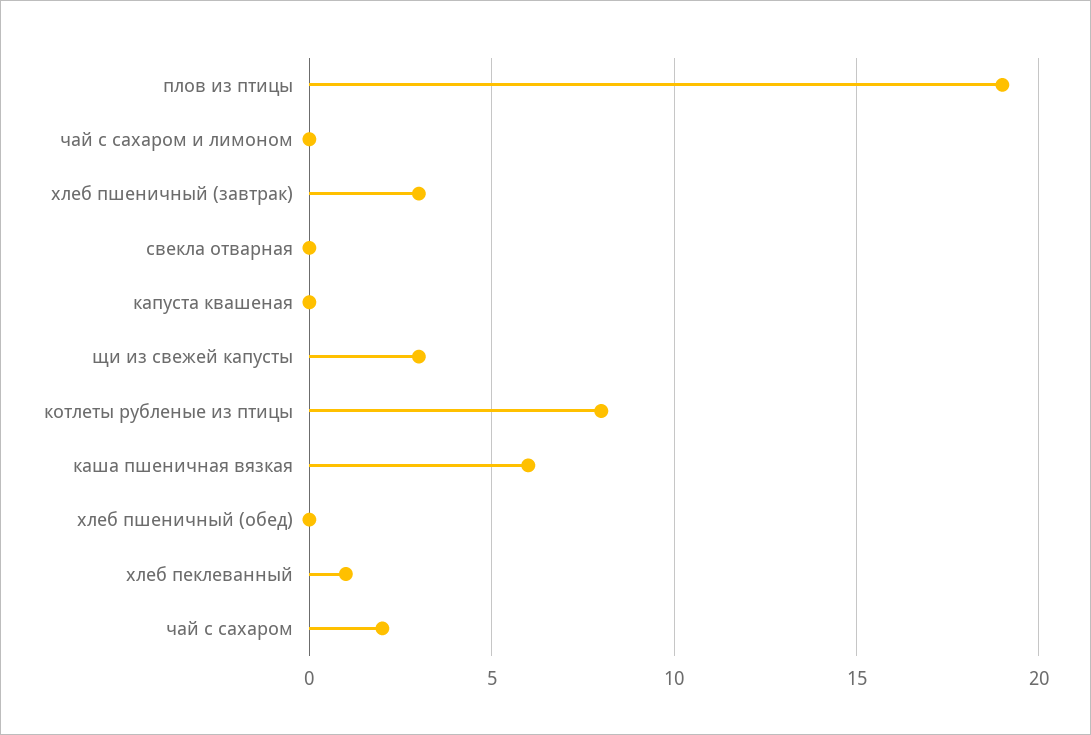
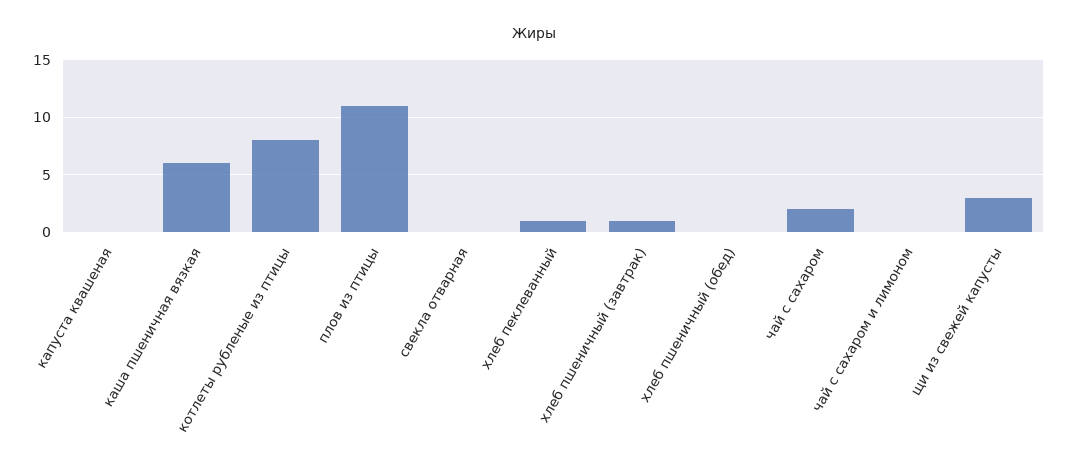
  {
-   "плов из птицы": 19,
+   "плов из птицы": 11,
    "чай с сахаром и лимоном": 0,
-   "хлеб пшеничный (завтрак)": 3,
+   "хлеб пшеничный (завтрак)": 1,
    "свекла отварная": 0,
    "капуста квашеная": 0,
    "щи из свежей капусты": 3,
    "котлеты рубленые из птицы": 8,
    "каша пшеничная вязкая": 6,
    "хлеб пшеничный (обед)": 0,
    "хлеб пеклеванный": 1,
    "чай с сахаром": 2
  }

